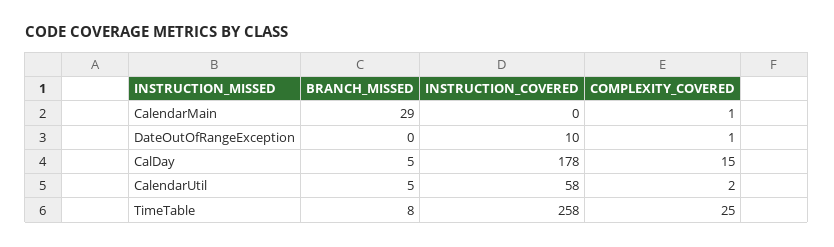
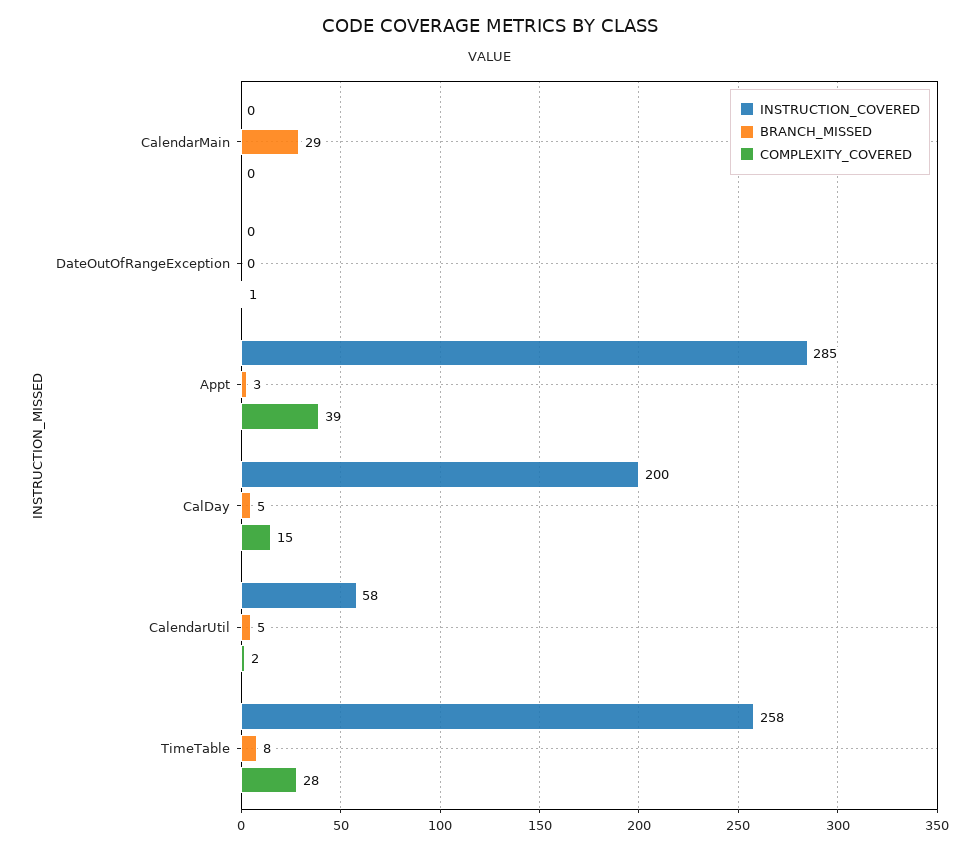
  {
    "BRANCH_MISSED": {
      "CalendarMain": 29,
      "DateOutOfRangeException": 0,
      "CalDay": 5,
      "CalendarUtil": 5,
-     "TimeTable": 8
+     "TimeTable": 8,
+     "Appt": 3
    },
    "INSTRUCTION_COVERED": {
      "CalendarMain": 0,
-     "DateOutOfRangeException": 10,
+     "DateOutOfRangeException": 0,
-     "CalDay": 178,
+     "CalDay": 200,
      "CalendarUtil": 58,
-     "TimeTable": 258
+     "TimeTable": 258,
+     "Appt": 285
    },
    "COMPLEXITY_COVERED": {
-     "CalendarMain": 1,
+     "CalendarMain": 0,
      "DateOutOfRangeException": 1,
      "CalDay": 15,
      "CalendarUtil": 2,
-     "TimeTable": 25
+     "TimeTable": 28,
+     "Appt": 39
    }
  }

